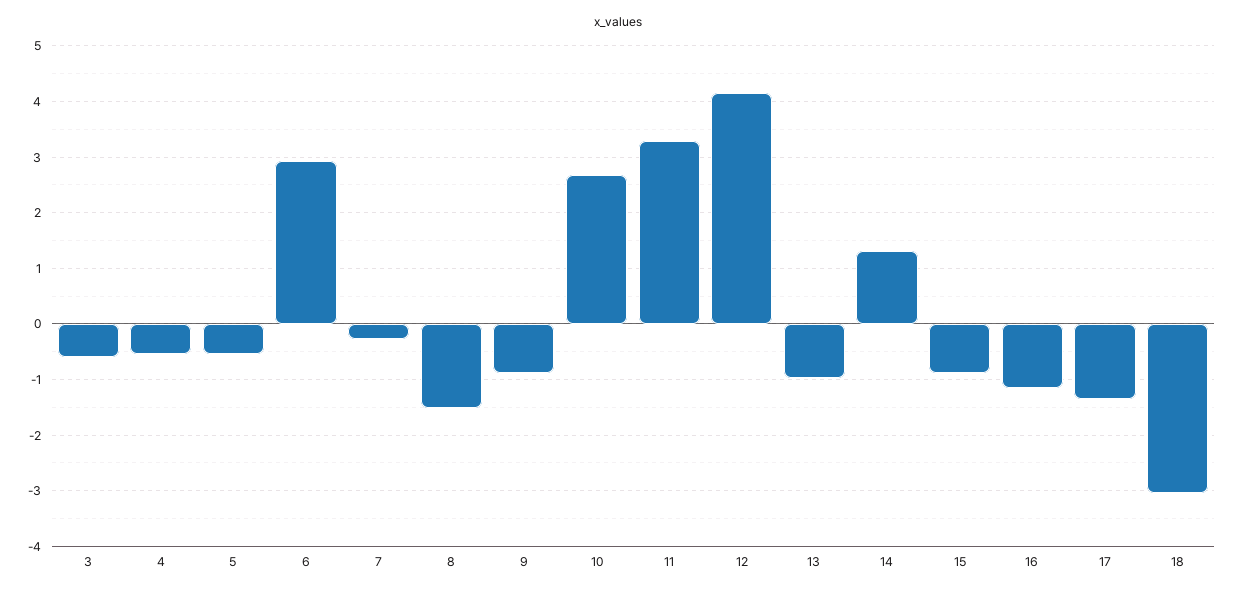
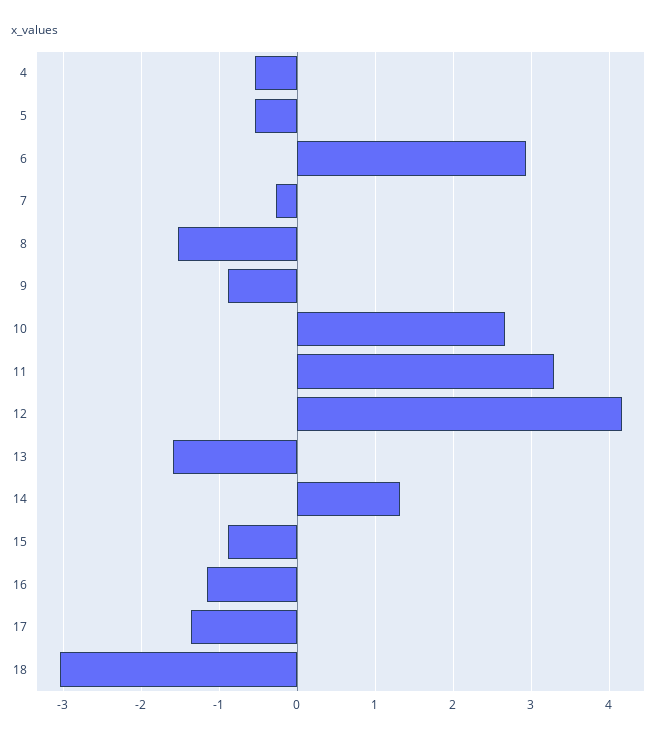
  {
-   "3": -0.6,
    "4": -0.5,
    "5": -0.5,
    "6": 2.9,
    "7": -0.3,
    "8": -1.5,
    "9": -0.9,
    "10": 2.7,
    "11": 3.3,
    "12": 4.2,
-   "13": -1,
+   "13": -1.6,
    "14": 1.3,
    "15": -0.9,
    "16": -1.2,
    "17": -1.4,
    "18": -3
  }

